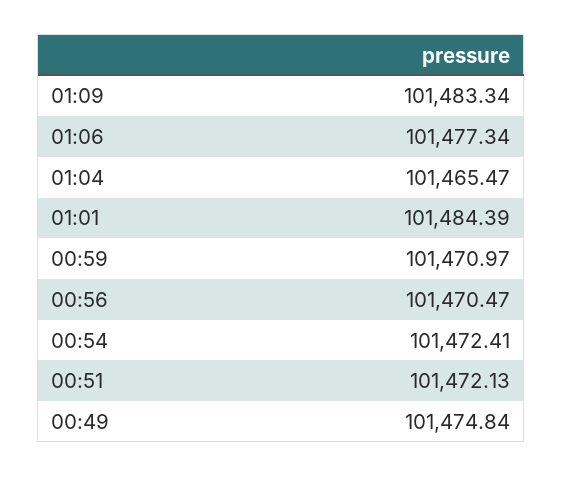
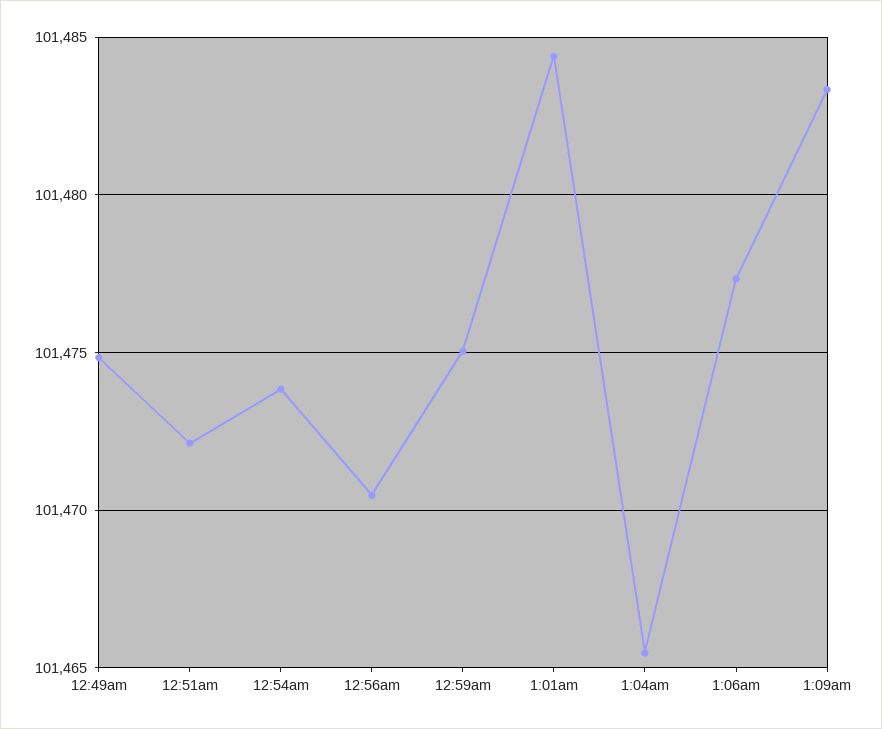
  {
    "01:09": 101483.34,
    "01:06": 101477.34,
    "01:04": 101465.47,
    "01:01": 101484.39,
-   "00:59": 101470.97,
+   "00:59": 101475,
    "00:56": 101470.47,
-   "00:54": 101472.41,
+   "00:54": 101474,
    "00:51": 101472.13,
    "00:49": 101474.84
  }

